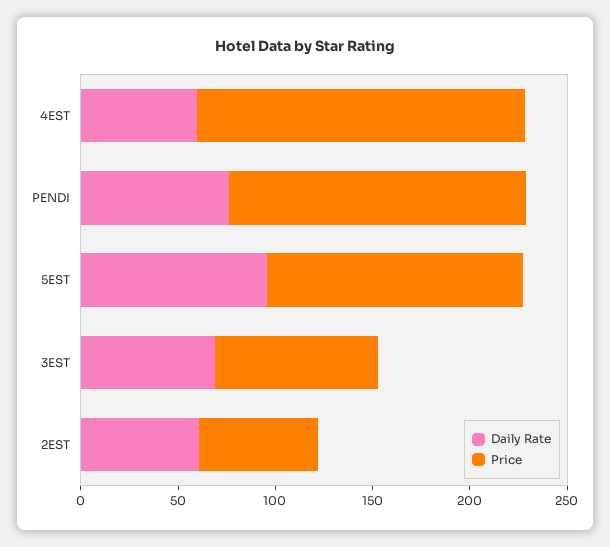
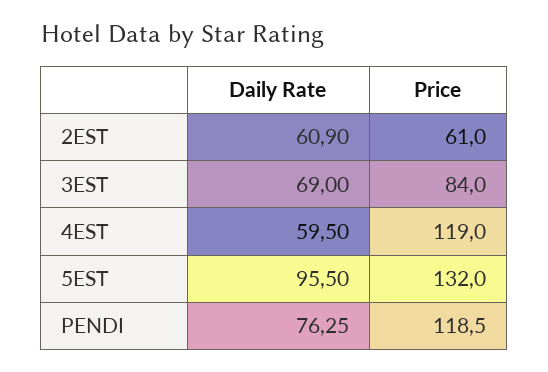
  {
    "Daily Rate": {
      "4EST": 59.5,
      "PENDI": 76.25,
      "5EST": 95.5,
      "3EST": 69,
      "2EST": 60.9
    },
    "Price": {
-     "4EST": 170,
+     "4EST": 119,
-     "PENDI": 150,
+     "PENDI": 118.5,
      "5EST": 132,
      "3EST": 84,
      "2EST": 61
    }
  }

